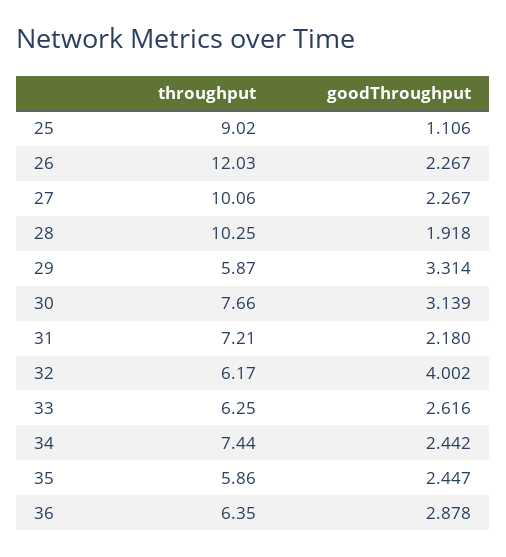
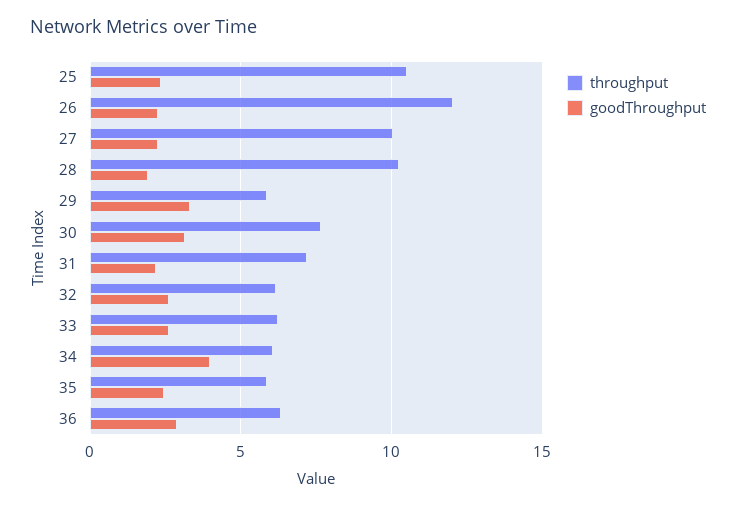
  {
    "throughput": {
-     "25": 9.02,
+     "25": 10.5,
      "26": 12.03,
      "27": 10.06,
      "28": 10.25,
      "29": 5.87,
      "30": 7.66,
      "31": 7.21,
      "32": 6.17,
      "33": 6.25,
-     "34": 7.44,
+     "34": 6,
      "35": 5.86,
      "36": 6.35
    },
    "goodThroughput": {
-     "25": 1.106,
+     "25": 2.5,
      "26": 2.267,
      "27": 2.267,
      "28": 1.918,
      "29": 3.314,
      "30": 3.139,
      "31": 2.18,
-     "32": 4.002,
+     "32": 2.5,
      "33": 2.616,
-     "34": 2.442,
+     "34": 4,
      "35": 2.447,
      "36": 2.878
    }
  }

